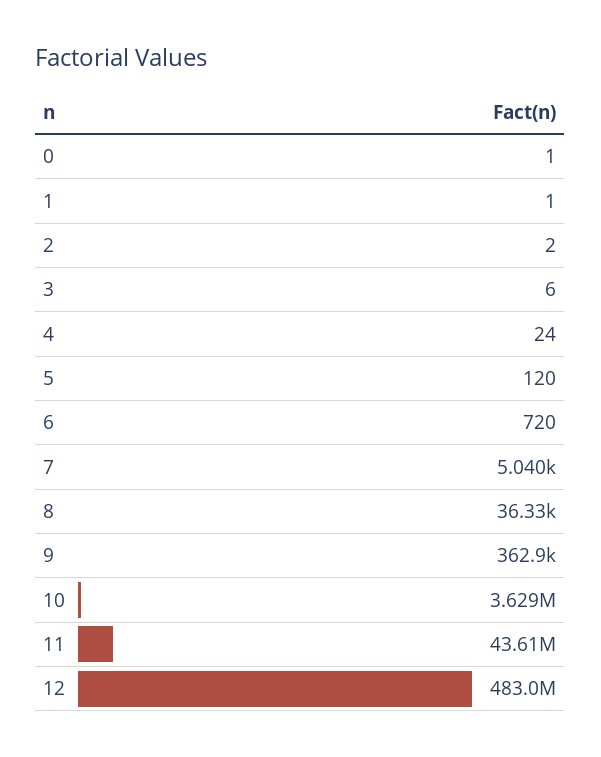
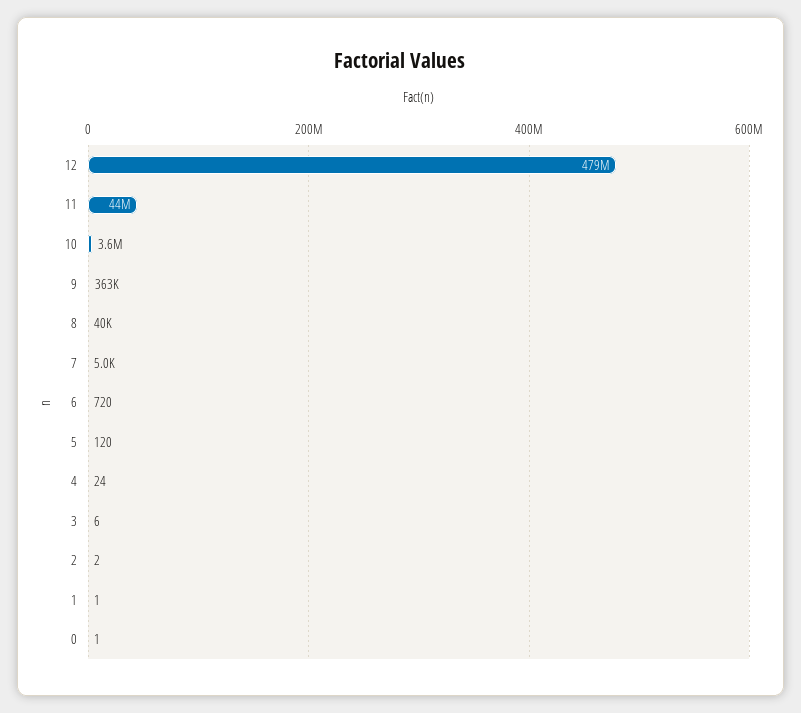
  {
    "0": 1,
    "1": 1,
    "2": 2,
    "3": 6,
    "4": 24,
    "5": 120,
    "6": 720,
    "7": 5040,
-   "8": 36330,
+   "8": 40000,
    "9": 362900,
    "10": 3629000,
    "11": 43610000,
-   "12": 483000000
+   "12": 479000000
  }

